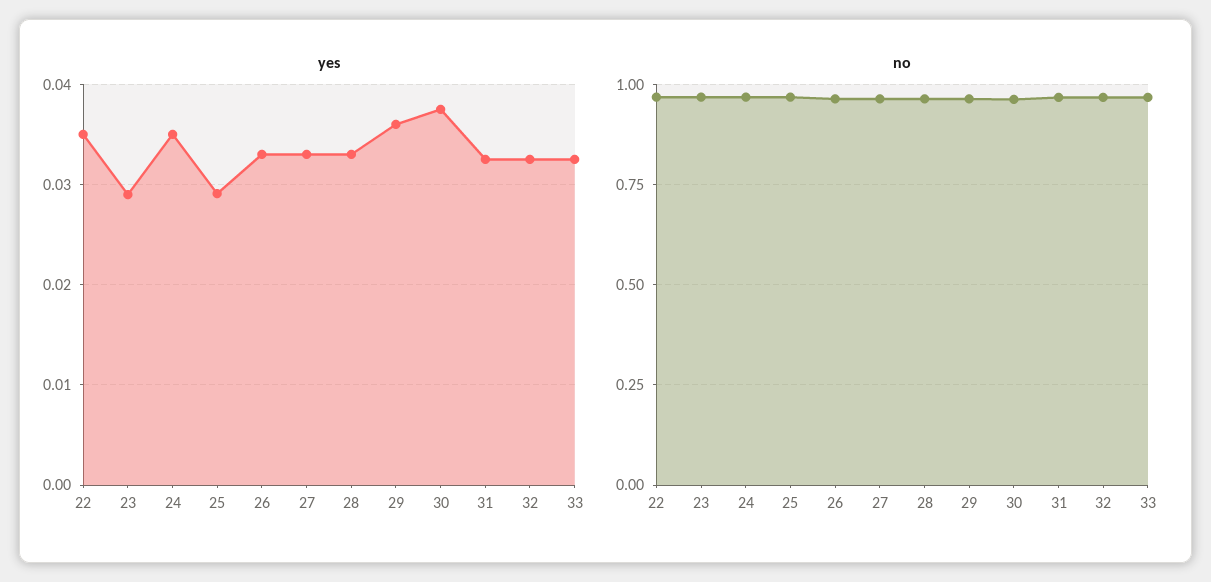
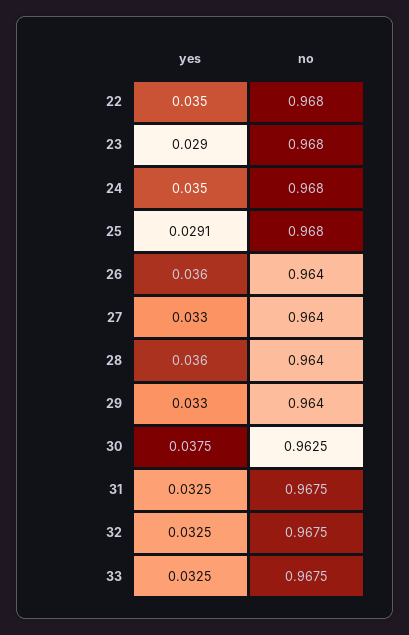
  {
    "yes": {
      "22": 0.035,
      "23": 0.029,
      "24": 0.035,
      "25": 0.0291,
-     "26": 0.033,
+     "26": 0.036,
      "27": 0.033,
-     "28": 0.033,
+     "28": 0.036,
-     "29": 0.036,
+     "29": 0.033,
      "30": 0.0375,
      "31": 0.0325,
      "32": 0.0325,
      "33": 0.0325
    },
    "no": {
      "22": 0.968,
      "23": 0.968,
      "24": 0.968,
      "25": 0.968,
      "26": 0.964,
      "27": 0.964,
      "28": 0.964,
      "29": 0.964,
      "30": 0.9625,
      "31": 0.9675,
      "32": 0.9675,
      "33": 0.9675
    }
  }

